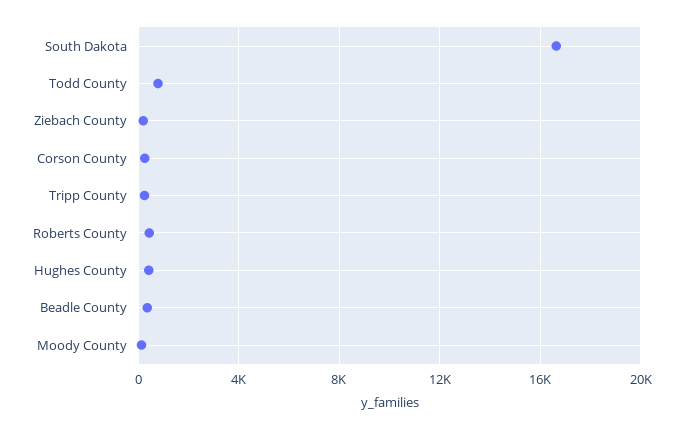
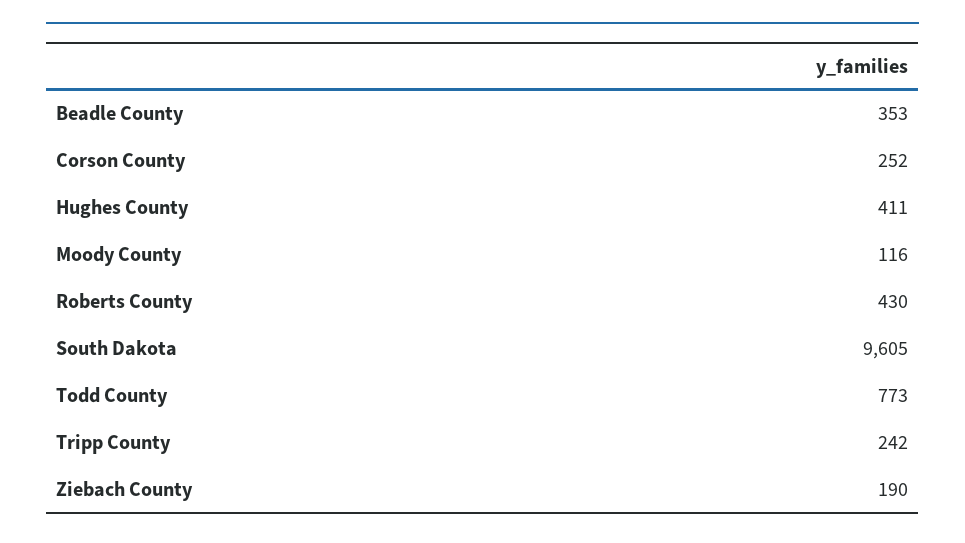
  {
-   "South Dakota": 16500,
+   "South Dakota": 9605,
    "Todd County": 773,
    "Ziebach County": 190,
    "Corson County": 252,
    "Tripp County": 242,
    "Roberts County": 430,
    "Hughes County": 411,
    "Beadle County": 353,
    "Moody County": 116
  }

